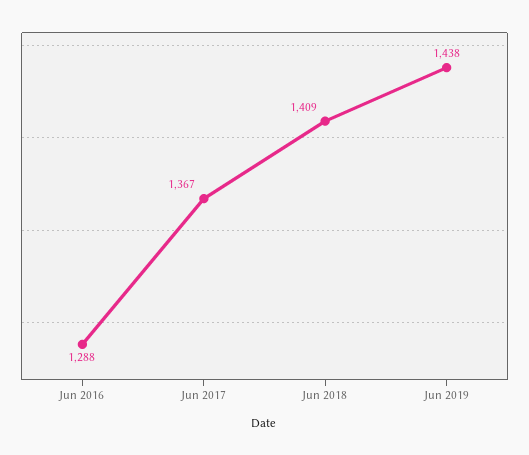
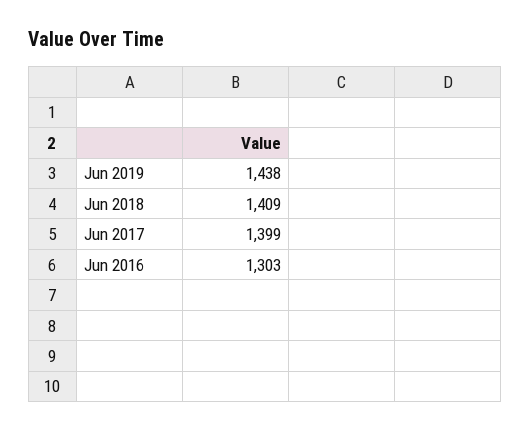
  {
-   "Jun 2016": 1288,
+   "Jun 2016": 1303,
-   "Jun 2017": 1367,
+   "Jun 2017": 1399,
    "Jun 2018": 1409,
    "Jun 2019": 1438
  }

